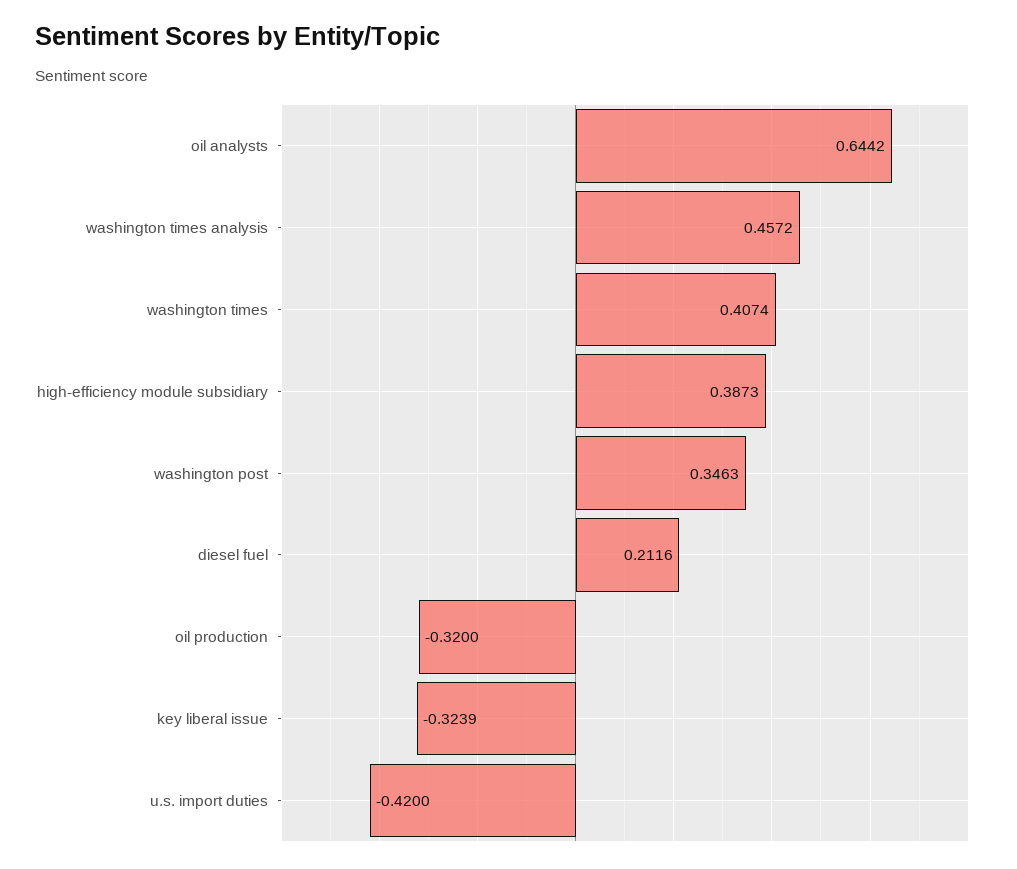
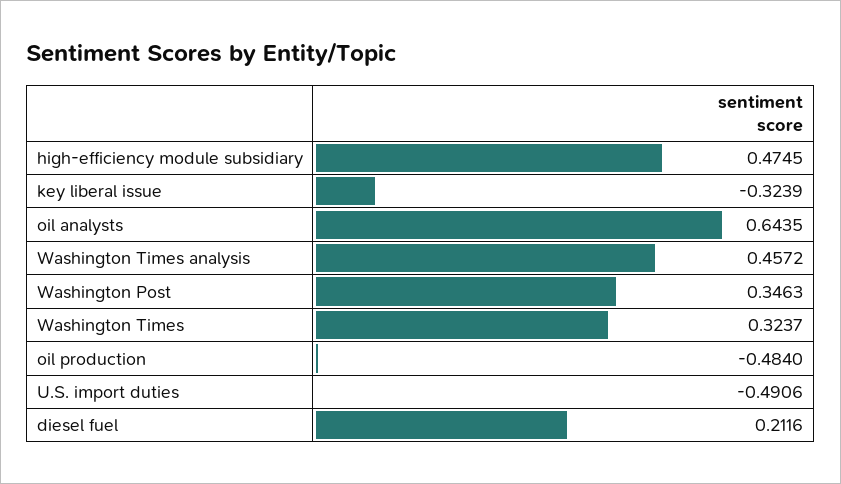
  {
-   "oil analysts": 0.6442,
+   "oil analysts": 0.6435,
    "washington times analysis": 0.4572,
-   "washington times": 0.4074,
+   "washington times": 0.3237,
-   "high-efficiency module subsidiary": 0.3873,
+   "high-efficiency module subsidiary": 0.4745,
    "washington post": 0.3463,
    "diesel fuel": 0.2116,
-   "oil production": -0.32,
+   "oil production": -0.484,
    "key liberal issue": -0.3239,
-   "u.s. import duties": -0.42
+   "u.s. import duties": -0.4906
  }

